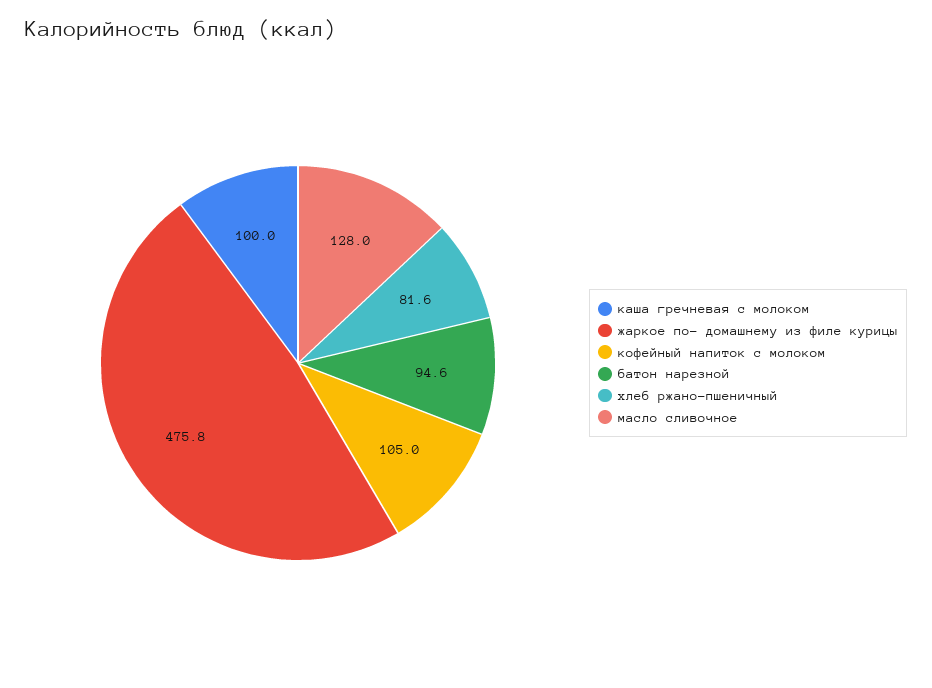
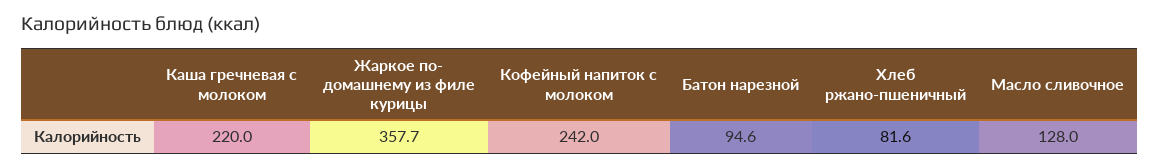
  {
-   "каша гречневая с молоком": 100,
+   "каша гречневая с молоком": 220,
-   "жаркое по- домашнему из филе курицы": 475.8,
+   "жаркое по- домашнему из филе курицы": 357.7,
-   "кофейный напиток с молоком": 105,
+   "кофейный напиток с молоком": 242,
    "батон нарезной": 94.6,
    "хлеб ржано-пшеничный": 81.6,
    "масло сливочное": 128
  }

